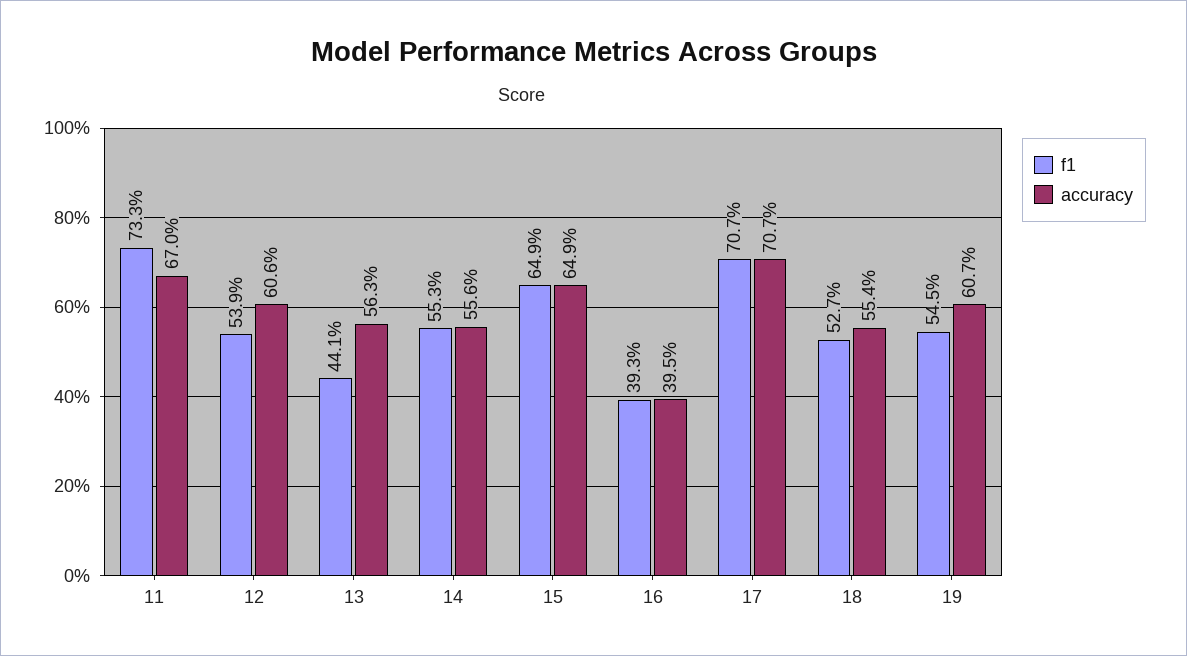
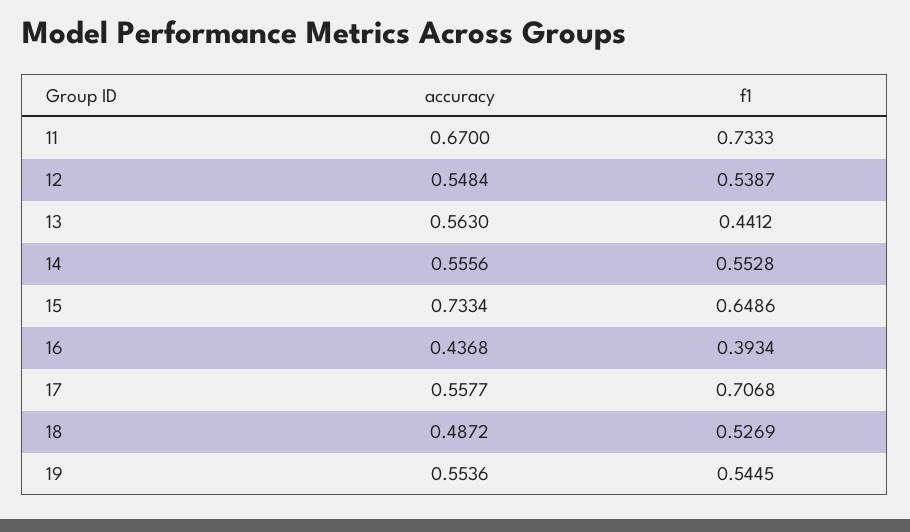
  {
    "f1": {
      "11": 0.7333,
      "12": 0.5387,
      "13": 0.4412,
      "14": 0.5528,
      "15": 0.6486,
      "16": 0.3934,
      "17": 0.7068,
      "18": 0.5269,
      "19": 0.5445
    },
    "accuracy": {
      "11": 0.67,
-     "12": 0.606,
+     "12": 0.5484,
      "13": 0.563,
      "14": 0.5556,
-     "15": 0.649,
+     "15": 0.7334,
-     "16": 0.395,
+     "16": 0.4368,
-     "17": 0.707,
+     "17": 0.5577,
-     "18": 0.554,
+     "18": 0.4872,
-     "19": 0.607
+     "19": 0.5536
    }
  }

